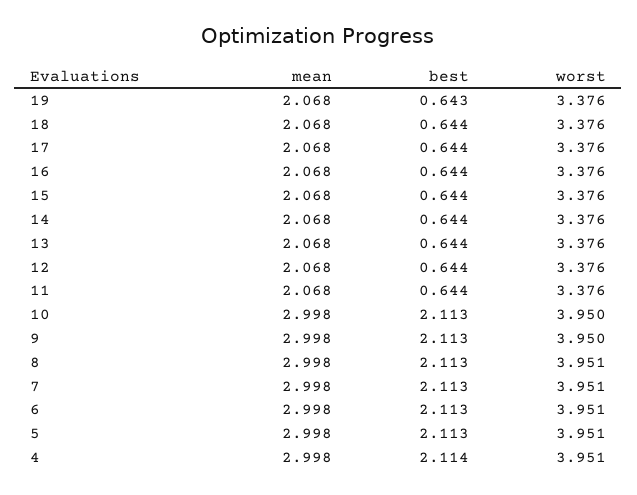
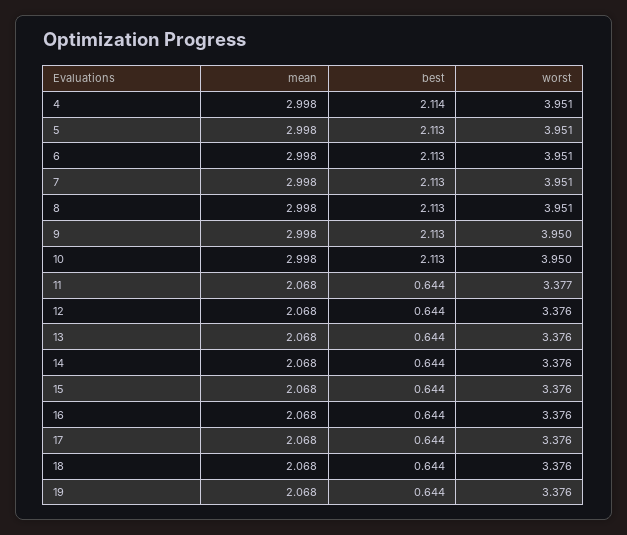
  {
    "mean": {
      "19": 2.068,
      "18": 2.068,
      "17": 2.068,
      "16": 2.068,
      "15": 2.068,
      "14": 2.068,
      "13": 2.068,
      "12": 2.068,
      "11": 2.068,
      "10": 2.998,
      "9": 2.998,
      "8": 2.998,
      "7": 2.998,
      "6": 2.998,
      "5": 2.998,
      "4": 2.998
    },
    "best": {
-     "19": 0.643,
+     "19": 0.644,
      "18": 0.644,
      "17": 0.644,
      "16": 0.644,
      "15": 0.644,
      "14": 0.644,
      "13": 0.644,
      "12": 0.644,
      "11": 0.644,
      "10": 2.113,
      "9": 2.113,
      "8": 2.113,
      "7": 2.113,
      "6": 2.113,
      "5": 2.113,
      "4": 2.114
    },
    "worst": {
      "19": 3.376,
      "18": 3.376,
      "17": 3.376,
      "16": 3.376,
      "15": 3.376,
      "14": 3.376,
      "13": 3.376,
      "12": 3.376,
-     "11": 3.376,
+     "11": 3.377,
      "10": 3.95,
      "9": 3.95,
      "8": 3.951,
      "7": 3.951,
      "6": 3.951,
      "5": 3.951,
      "4": 3.951
    }
  }

